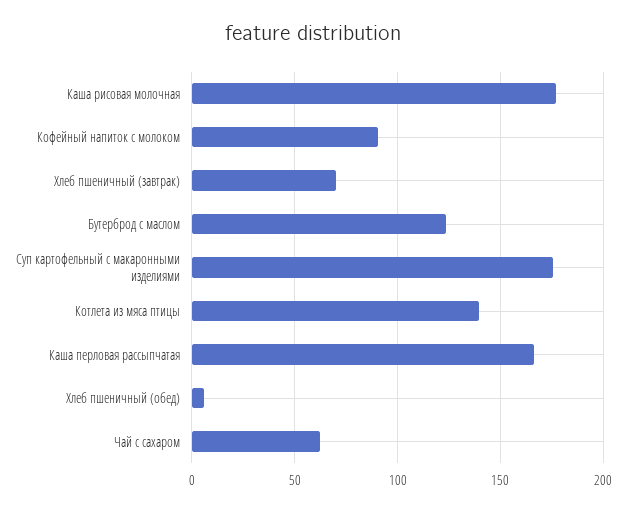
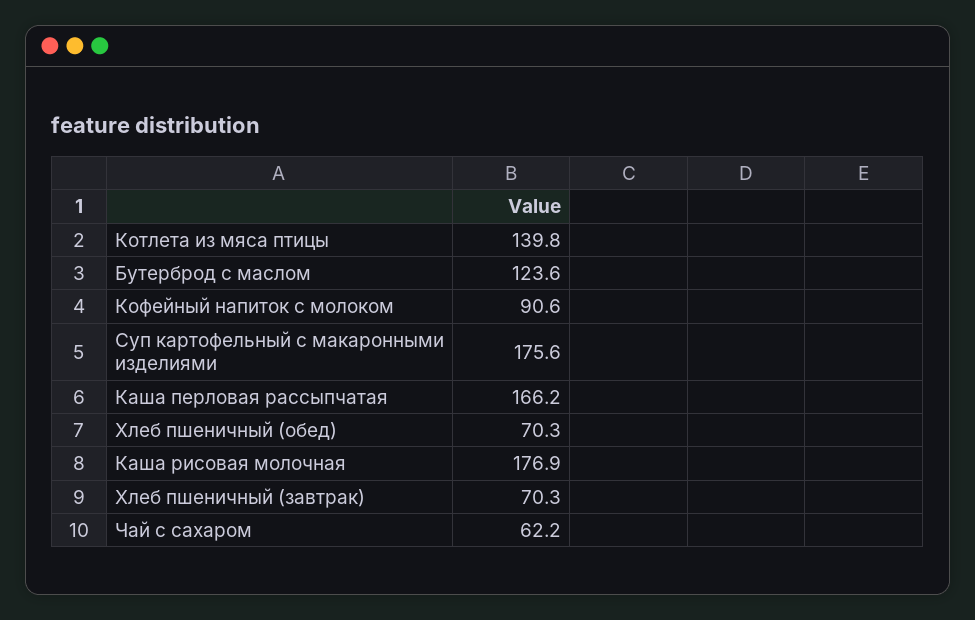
  {
    "Каша рисовая молочная": 176.9,
    "Кофейный напиток с молоком": 90.6,
    "Хлеб пшеничный (завтрак)": 70.3,
    "Бутерброд с маслом": 123.6,
    "Суп картофельный с макаронными изделиями": 175.6,
    "Котлета из мяса птицы": 139.8,
    "Каша перловая рассыпчатая": 166.2,
-   "Хлеб пшеничный (обед)": 5,
+   "Хлеб пшеничный (обед)": 70.3,
    "Чай с сахаром": 62.2
  }

